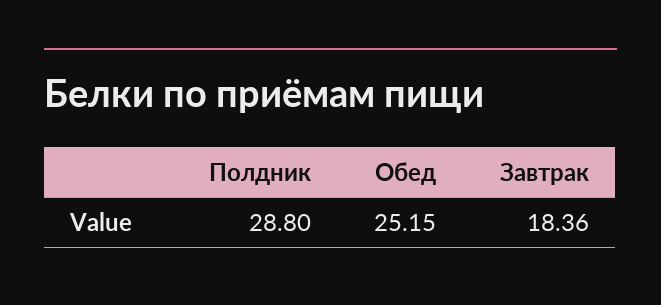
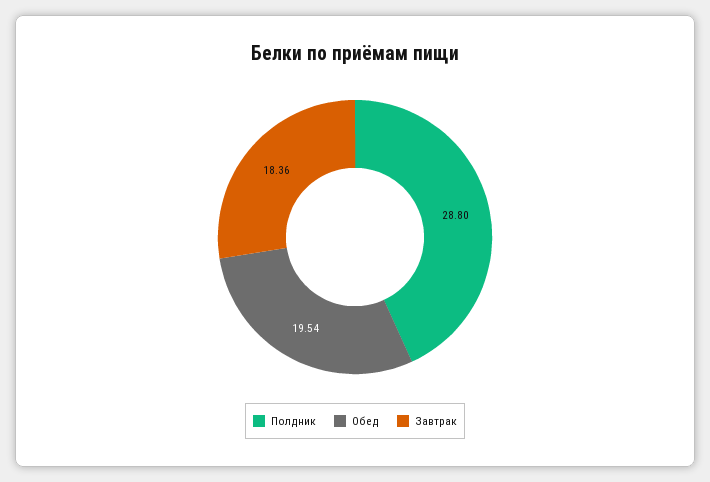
  {
    "Полдник": 28.8,
-   "Обед": 25.15,
+   "Обед": 19.54,
    "Завтрак": 18.36
  }

